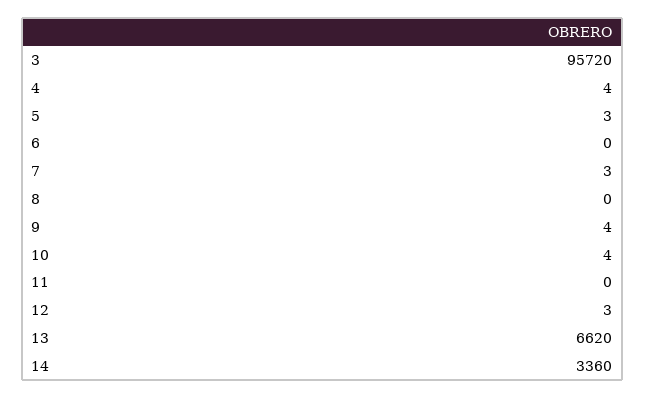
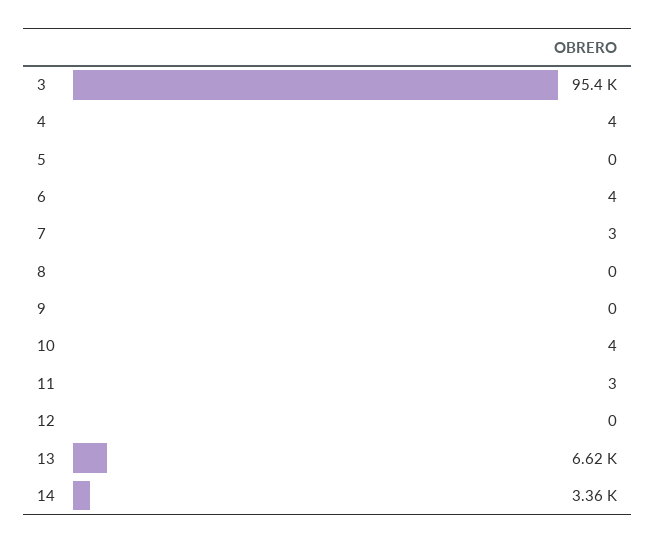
  {
-   "3": 95720,
+   "3": 95400,
    "4": 4,
-   "5": 3,
+   "5": 0,
-   "6": 0,
+   "6": 4,
    "7": 3,
    "8": 0,
-   "9": 4,
+   "9": 0,
    "10": 4,
-   "11": 0,
+   "11": 3,
-   "12": 3,
+   "12": 0,
    "13": 6620,
    "14": 3360
  }

